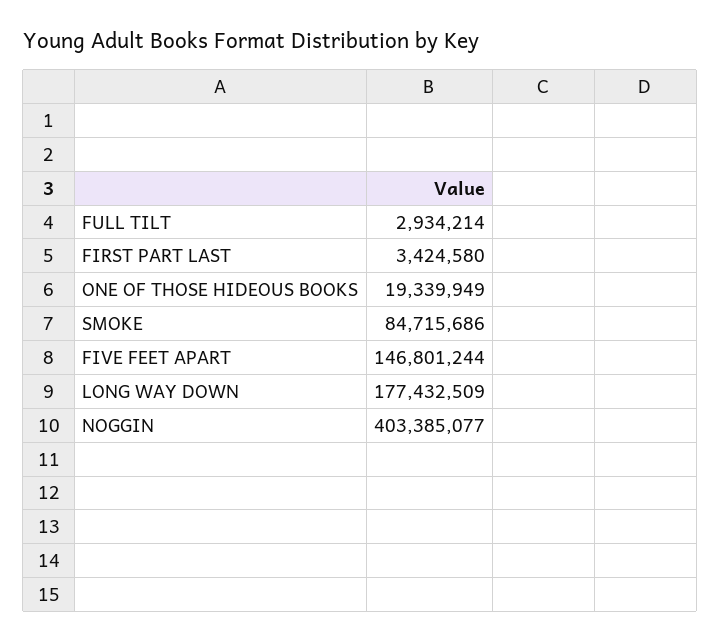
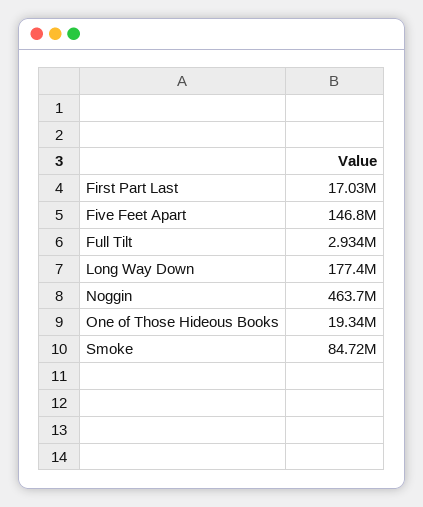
  {
    "FULL TILT": 2934214,
-   "FIRST PART LAST": 3424580,
+   "FIRST PART LAST": 17030000,
    "ONE OF THOSE HIDEOUS BOOKS": 19339949,
    "SMOKE": 84715686,
    "FIVE FEET APART": 146801244,
    "LONG WAY DOWN": 177432509,
-   "NOGGIN": 403385077
+   "NOGGIN": 463700000
  }

